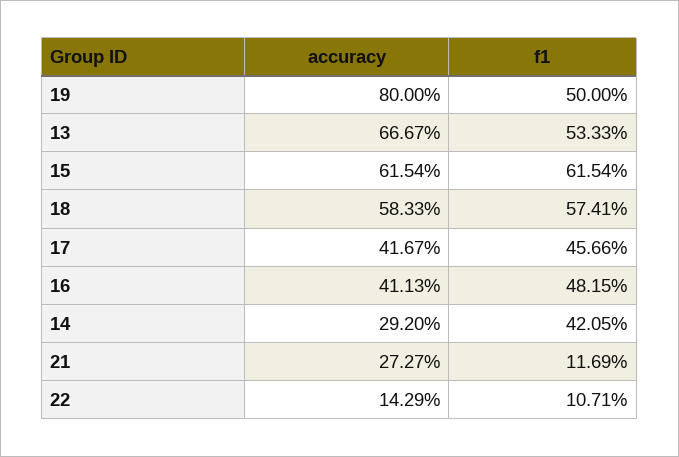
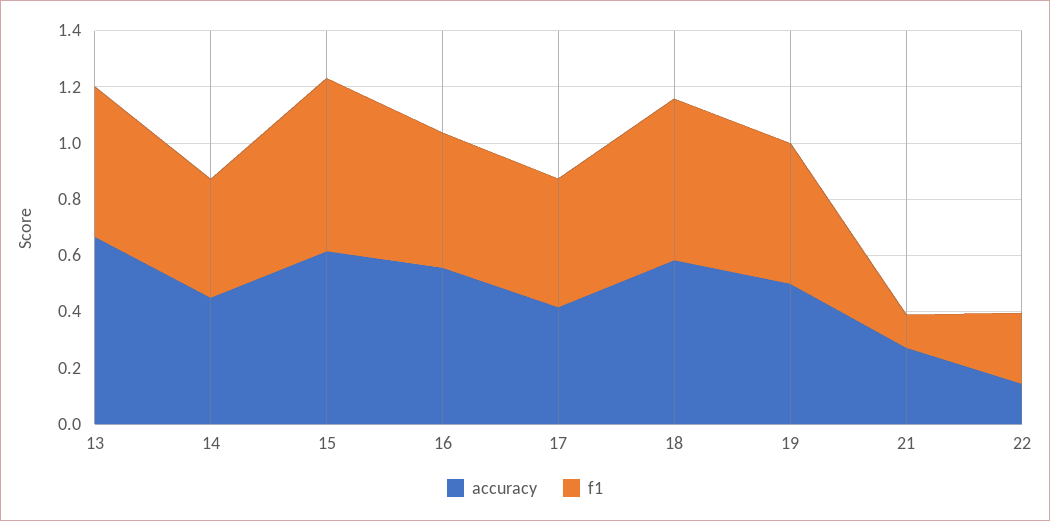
  {
    "accuracy": {
-     "19": 0.8,
+     "19": 0.5,
      "13": 0.6667,
      "15": 0.6154,
      "18": 0.5833,
      "17": 0.4167,
-     "16": 0.4113,
+     "16": 0.55,
-     "14": 0.292,
+     "14": 0.45,
      "21": 0.2727,
      "22": 0.1429
    },
    "f1": {
      "19": 0.5,
      "13": 0.5333,
      "15": 0.6154,
      "18": 0.5741,
      "17": 0.4566,
      "16": 0.4815,
      "14": 0.4205,
      "21": 0.1169,
-     "22": 0.1071
+     "22": 0.25
    }
  }

